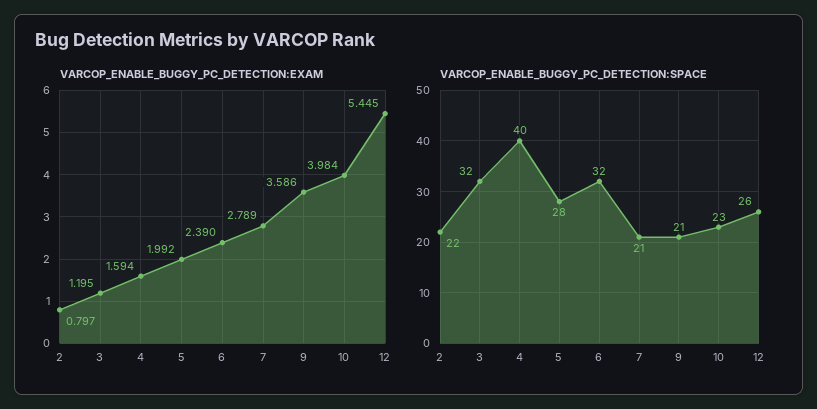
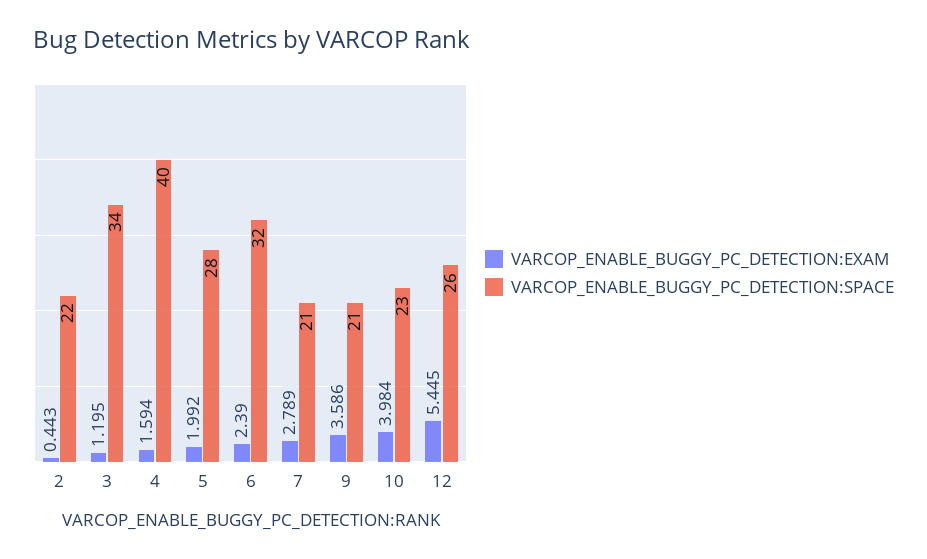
  {
    "VARCOP_ENABLE_BUGGY_PC_DETECTION:EXAM": {
-     "2": 0.797,
+     "2": 0.443,
      "3": 1.195,
      "4": 1.594,
      "5": 1.992,
      "6": 2.39,
      "7": 2.789,
      "9": 3.586,
      "10": 3.984,
      "12": 5.445
    },
    "VARCOP_ENABLE_BUGGY_PC_DETECTION:SPACE": {
      "2": 22,
-     "3": 32,
+     "3": 34,
      "4": 40,
      "5": 28,
      "6": 32,
      "7": 21,
      "9": 21,
      "10": 23,
      "12": 26
    }
  }

